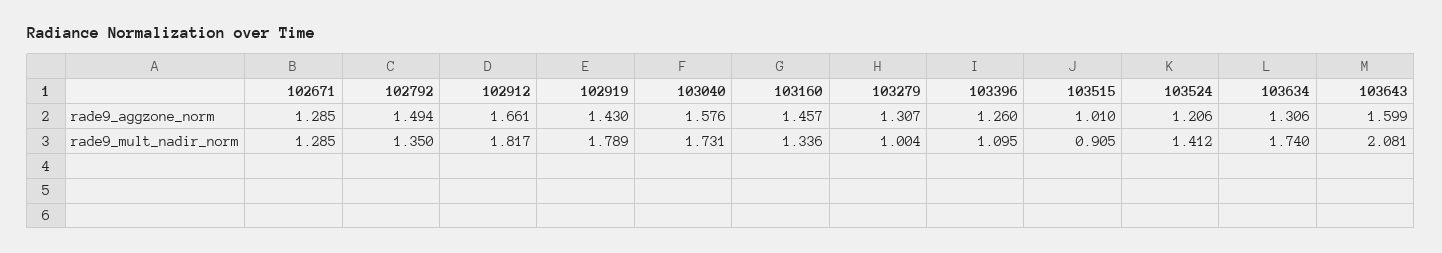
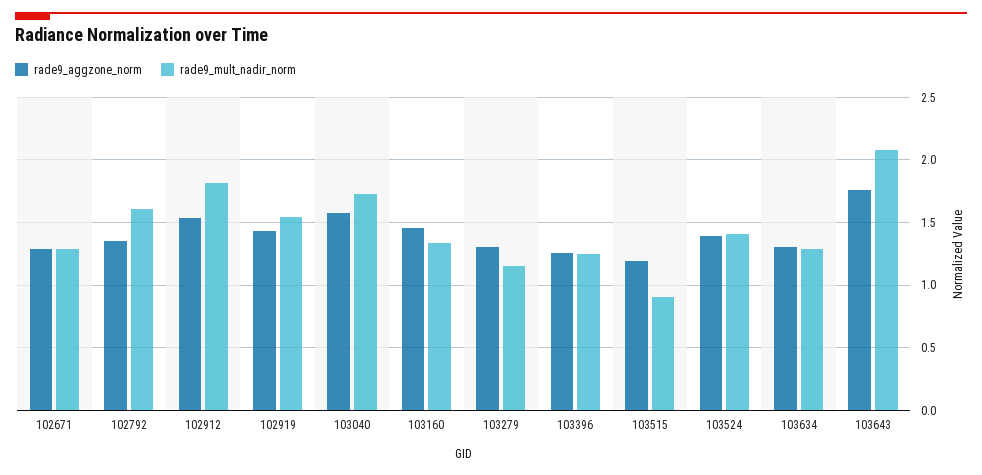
  {
    "rade9_aggzone_norm": {
      "102671": 1.285,
-     "102792": 1.494,
+     "102792": 1.35,
-     "102912": 1.661,
+     "102912": 1.55,
      "102919": 1.43,
      "103040": 1.576,
      "103160": 1.457,
      "103279": 1.307,
      "103396": 1.26,
-     "103515": 1.01,
+     "103515": 1.2,
-     "103524": 1.206,
+     "103524": 1.4,
      "103634": 1.306,
-     "103643": 1.599
+     "103643": 1.75
    },
    "rade9_mult_nadir_norm": {
      "102671": 1.285,
-     "102792": 1.35,
+     "102792": 1.6,
      "102912": 1.817,
-     "102919": 1.789,
+     "102919": 1.55,
      "103040": 1.731,
      "103160": 1.336,
-     "103279": 1.004,
+     "103279": 1.15,
-     "103396": 1.095,
+     "103396": 1.25,
      "103515": 0.905,
      "103524": 1.412,
-     "103634": 1.74,
+     "103634": 1.3,
      "103643": 2.081
    }
  }

